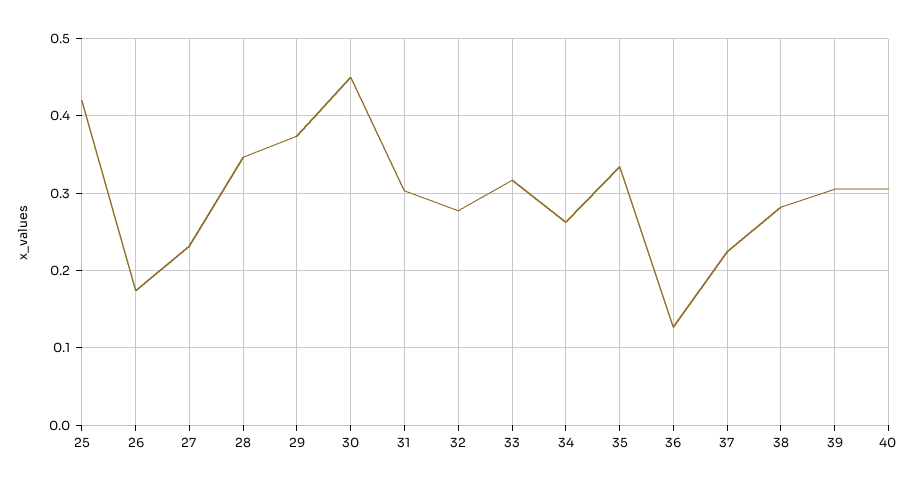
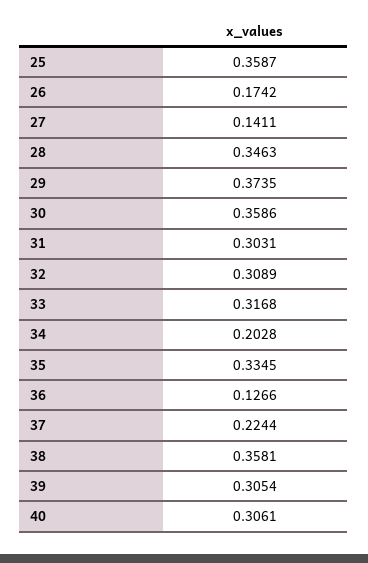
  {
-   "25": 0.42,
+   "25": 0.3587,
    "26": 0.1742,
-   "27": 0.23,
+   "27": 0.1411,
    "28": 0.3463,
    "29": 0.3735,
-   "30": 0.45,
+   "30": 0.3586,
    "31": 0.3031,
-   "32": 0.28,
+   "32": 0.3089,
    "33": 0.3168,
-   "34": 0.26,
+   "34": 0.2028,
    "35": 0.3345,
    "36": 0.1266,
    "37": 0.2244,
-   "38": 0.28,
+   "38": 0.3581,
    "39": 0.3054,
    "40": 0.3061
  }

